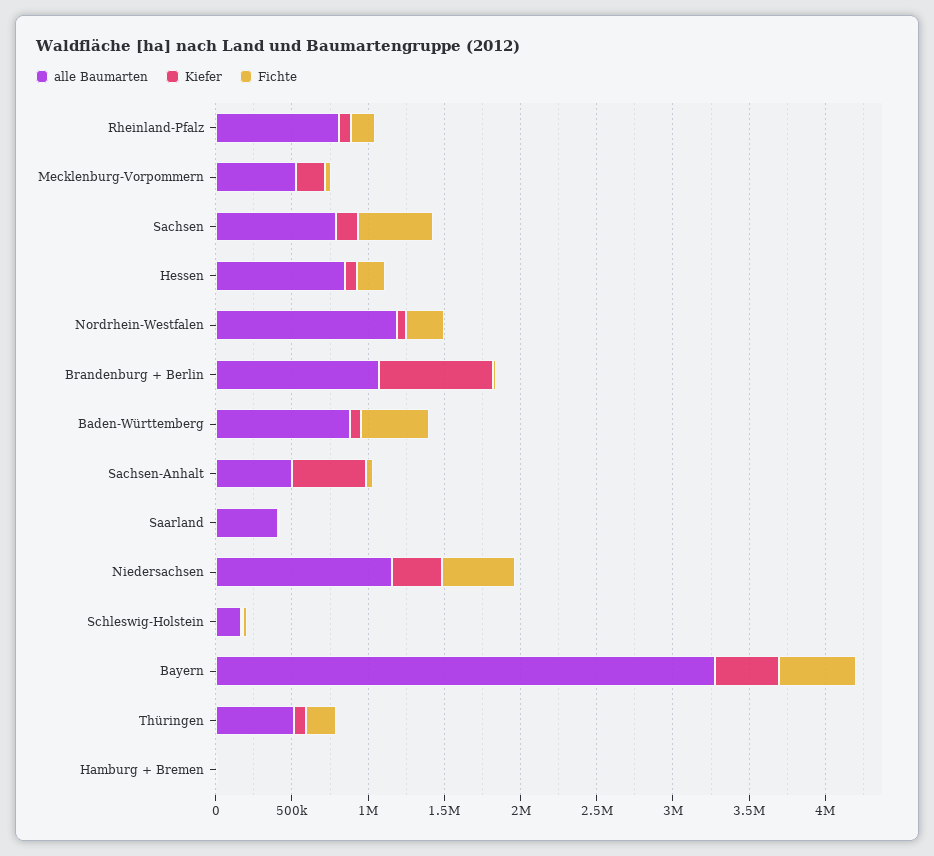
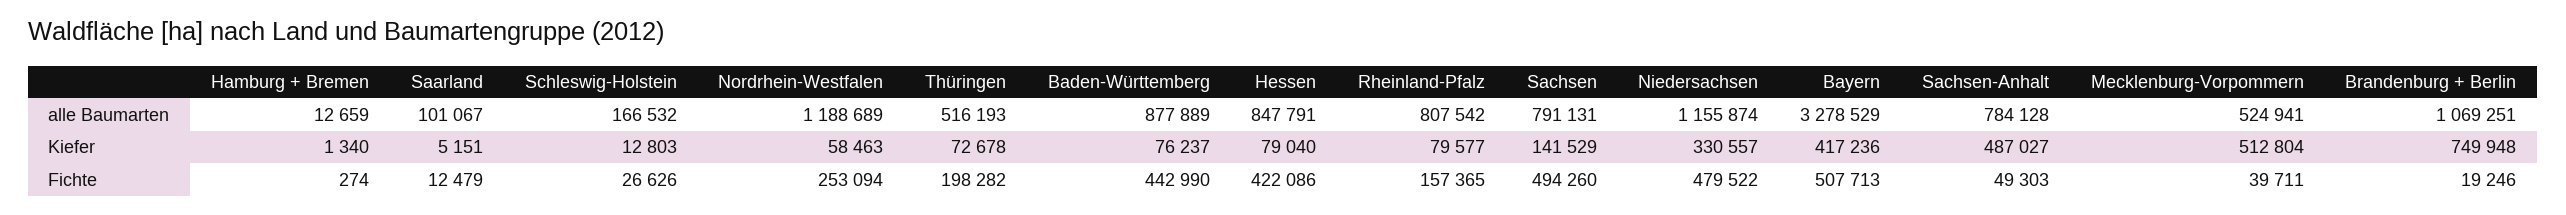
  {
    "alle Baumarten": {
      "Rheinland-Pfalz": 807542,
      "Mecklenburg-Vorpommern": 524941,
      "Sachsen": 791131,
      "Hessen": 847791,
      "Nordrhein-Westfalen": 1188689,
      "Brandenburg + Berlin": 1069251,
      "Baden-Württemberg": 877889,
-     "Sachsen-Anhalt": 500000,
+     "Sachsen-Anhalt": 784128,
-     "Saarland": 400000,
+     "Saarland": 101067,
      "Niedersachsen": 1155874,
      "Schleswig-Holstein": 166532,
      "Bayern": 3278529,
      "Thüringen": 516193,
      "Hamburg + Bremen": 12659
    },
    "Kiefer": {
      "Rheinland-Pfalz": 79577,
-     "Mecklenburg-Vorpommern": 200000,
+     "Mecklenburg-Vorpommern": 512804,
      "Sachsen": 141529,
      "Hessen": 79040,
      "Nordrhein-Westfalen": 58463,
      "Brandenburg + Berlin": 749948,
      "Baden-Württemberg": 76237,
      "Sachsen-Anhalt": 487027,
      "Saarland": 5151,
      "Niedersachsen": 330557,
      "Schleswig-Holstein": 12803,
      "Bayern": 417236,
      "Thüringen": 72678,
      "Hamburg + Bremen": 1340
    },
    "Fichte": {
      "Rheinland-Pfalz": 157365,
      "Mecklenburg-Vorpommern": 39711,
      "Sachsen": 494260,
-     "Hessen": 200000,
+     "Hessen": 422086,
      "Nordrhein-Westfalen": 253094,
      "Brandenburg + Berlin": 19246,
      "Baden-Württemberg": 442990,
      "Sachsen-Anhalt": 49303,
      "Saarland": 12479,
      "Niedersachsen": 479522,
      "Schleswig-Holstein": 26626,
      "Bayern": 507713,
      "Thüringen": 198282,
      "Hamburg + Bremen": 274
    }
  }

